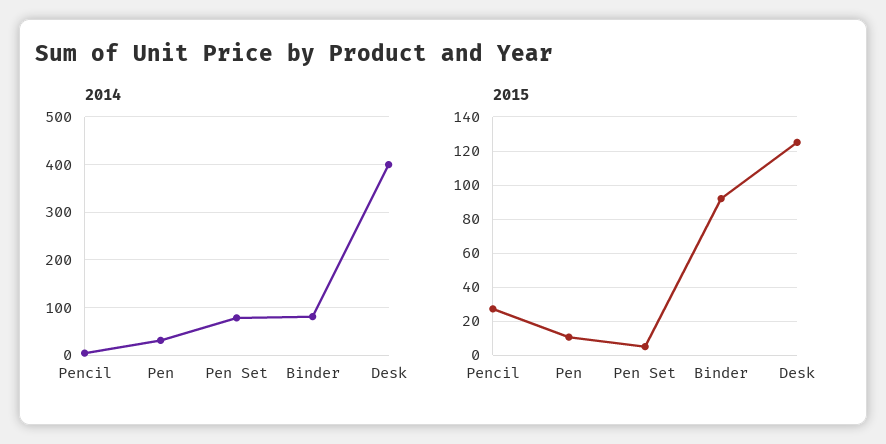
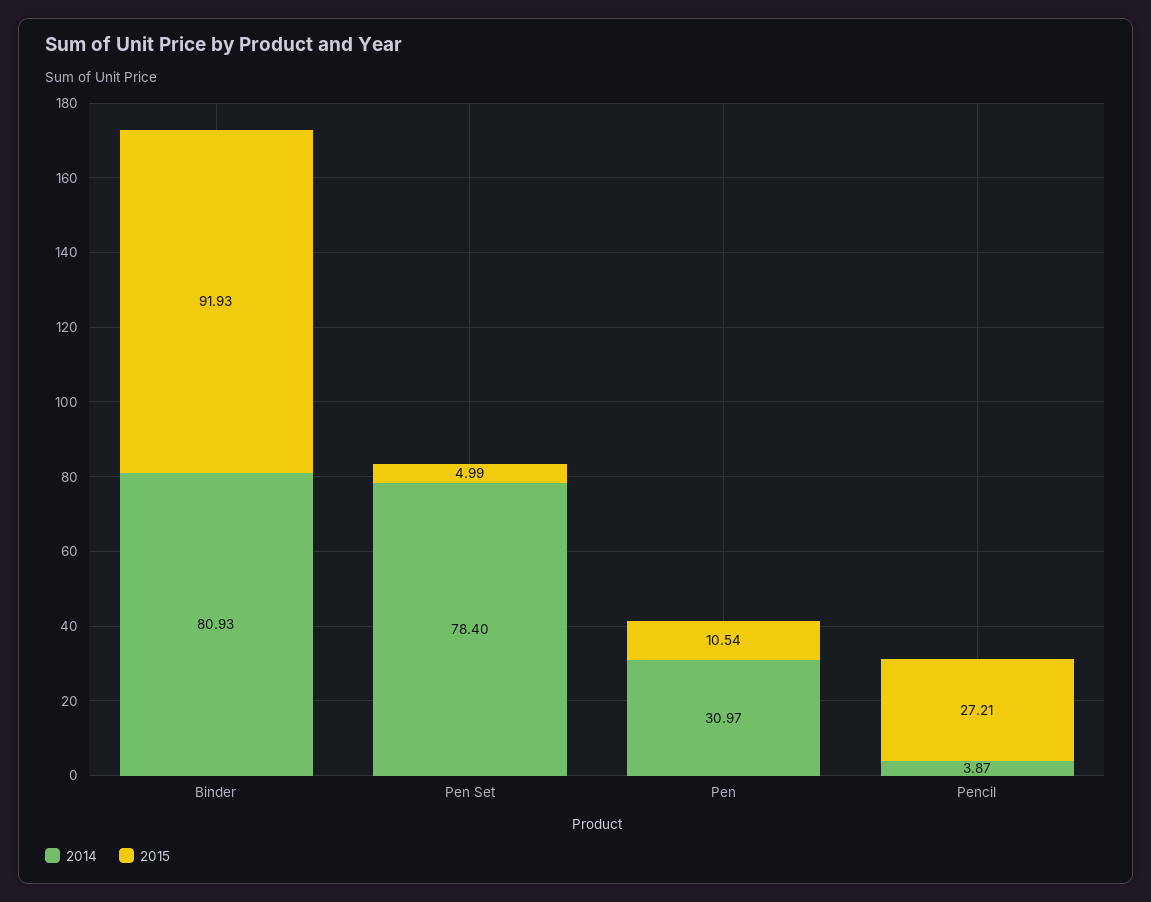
  {
    "2014": {
      "Pencil": 3.87,
      "Pen": 30.97,
      "Pen Set": 78.4,
-     "Binder": 80.93,
+     "Binder": 80.93
-     "Desk": 400
    },
    "2015": {
      "Pencil": 27.21,
      "Pen": 10.54,
      "Pen Set": 4.99,
-     "Binder": 91.93,
+     "Binder": 91.93
-     "Desk": 125
    }
  }

